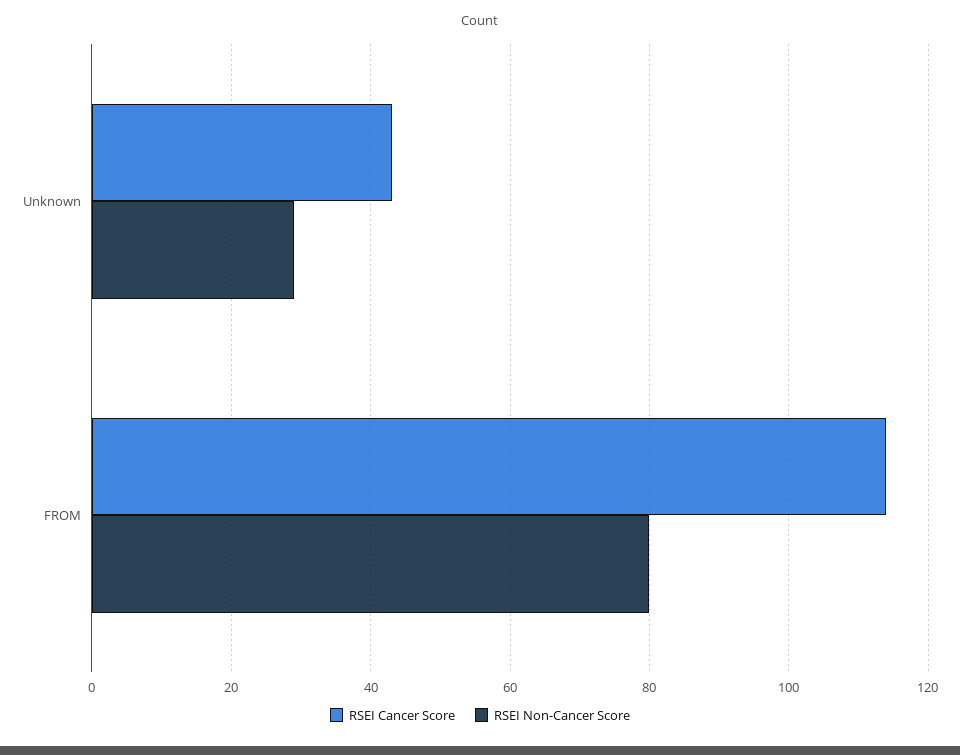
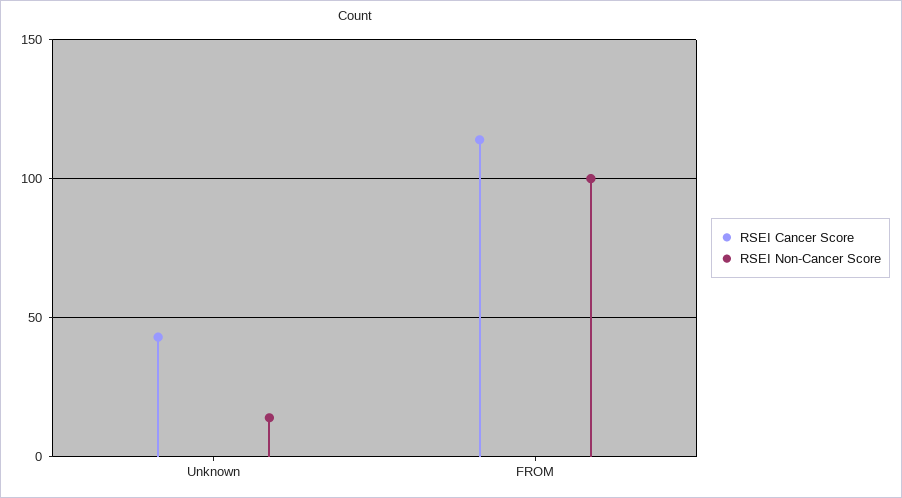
  {
    "RSEI Cancer Score": {
      "Unknown": 45,
      "FROM": 115
    },
    "RSEI Non-Cancer Score": {
-     "Unknown": 30,
+     "Unknown": 15,
-     "FROM": 80
+     "FROM": 100
    }
  }

